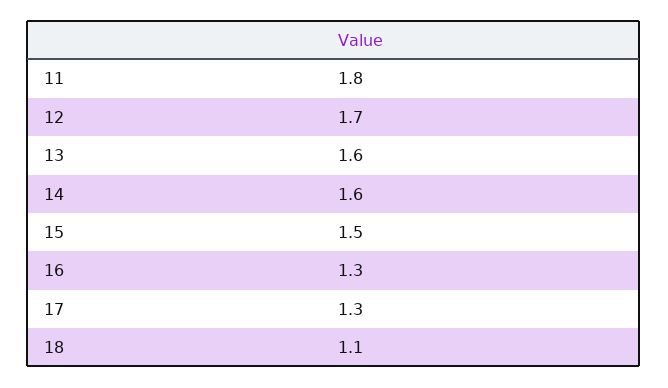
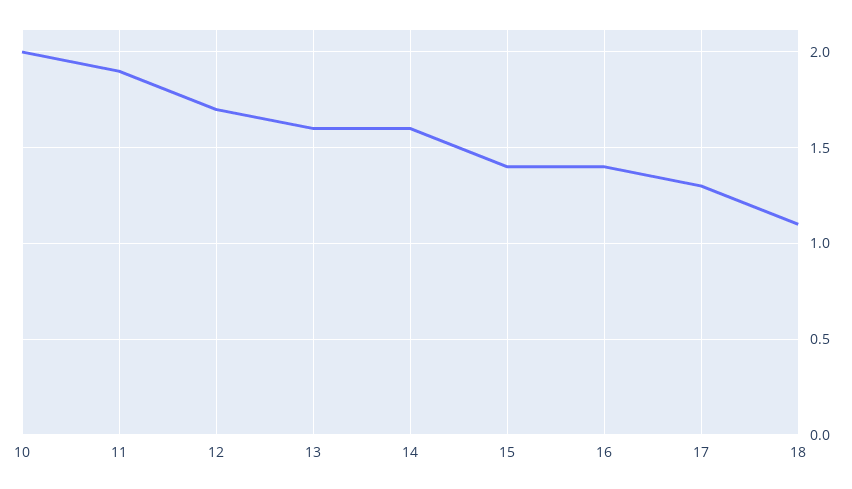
  {
-   "11": 1.8,
+   "11": 1.9,
    "12": 1.7,
    "13": 1.6,
    "14": 1.6,
-   "15": 1.5,
+   "15": 1.4,
-   "16": 1.3,
+   "16": 1.4,
    "17": 1.3,
-   "18": 1.1
+   "18": 1.1,
+   "10": 2
  }

